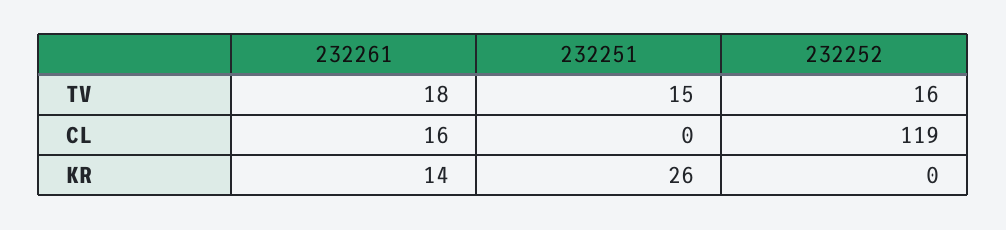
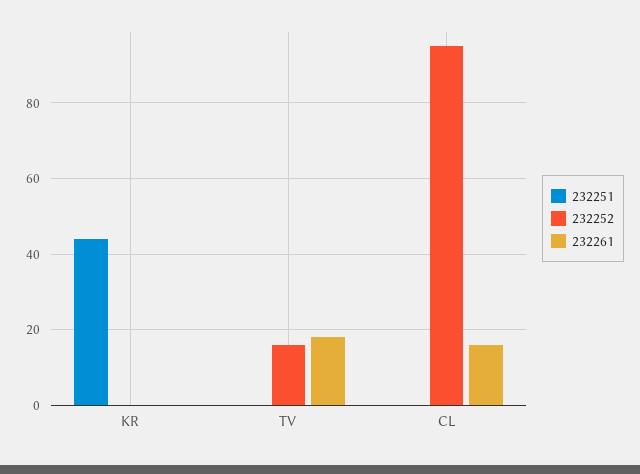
  {
    "232261": {
      "TV": 18,
      "CL": 16,
-     "KR": 14
+     "KR": 0
    },
    "232251": {
-     "TV": 15,
+     "TV": 0,
      "CL": 0,
-     "KR": 26
+     "KR": 45
    },
    "232252": {
      "TV": 16,
-     "CL": 119,
+     "CL": 95,
      "KR": 0
    }
  }

